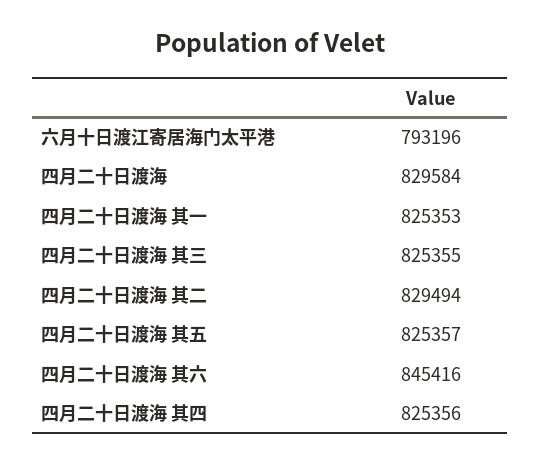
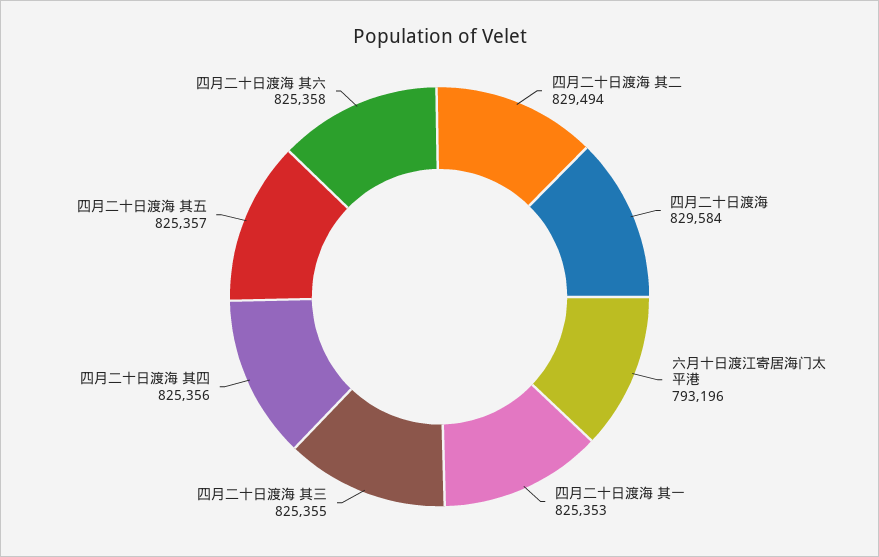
  {
    "六月十日渡江寄居海门太平港": 793196,
    "四月二十日渡海": 829584,
    "四月二十日渡海 其一": 825353,
    "四月二十日渡海 其三": 825355,
    "四月二十日渡海 其二": 829494,
    "四月二十日渡海 其五": 825357,
-   "四月二十日渡海 其六": 845416,
+   "四月二十日渡海 其六": 825358,
    "四月二十日渡海 其四": 825356
  }

